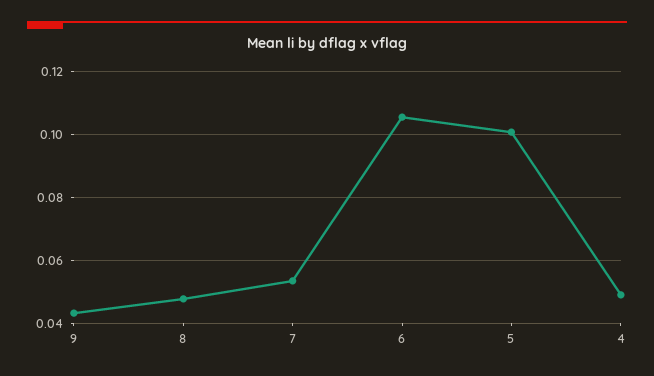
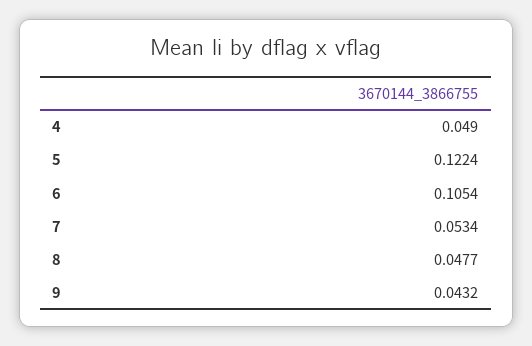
  {
    "9": 0.0432,
    "8": 0.0477,
    "7": 0.0534,
    "6": 0.1054,
-   "5": 0.1,
+   "5": 0.1224,
    "4": 0.049
  }

